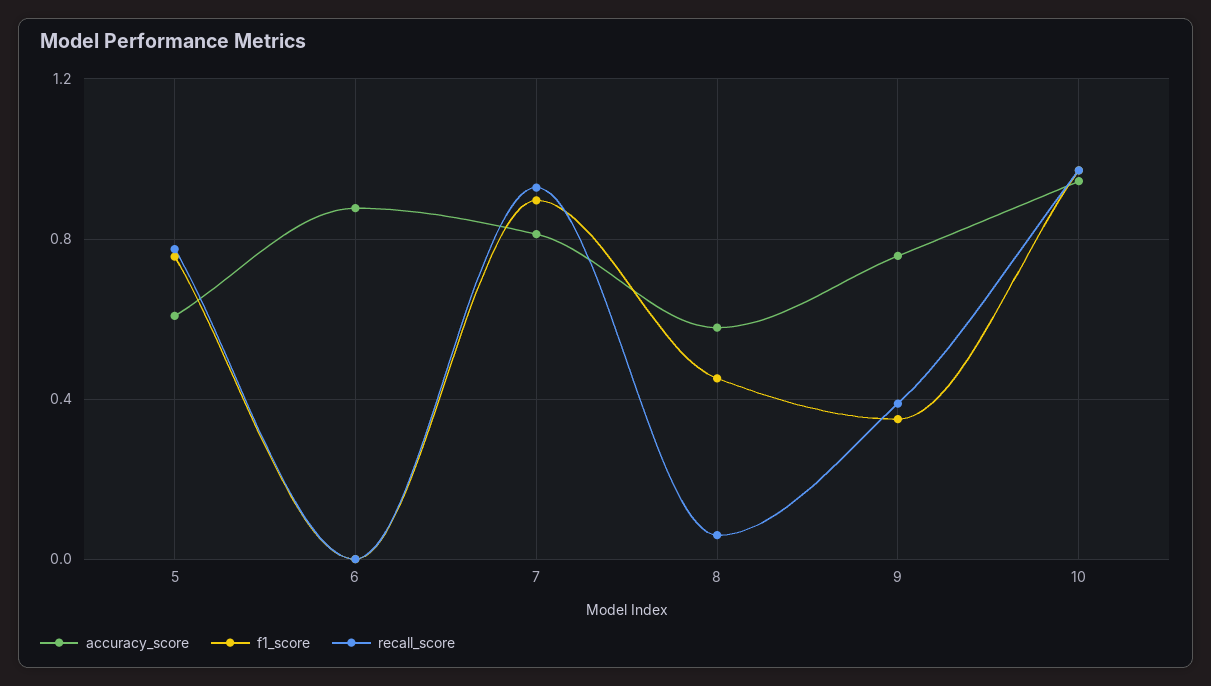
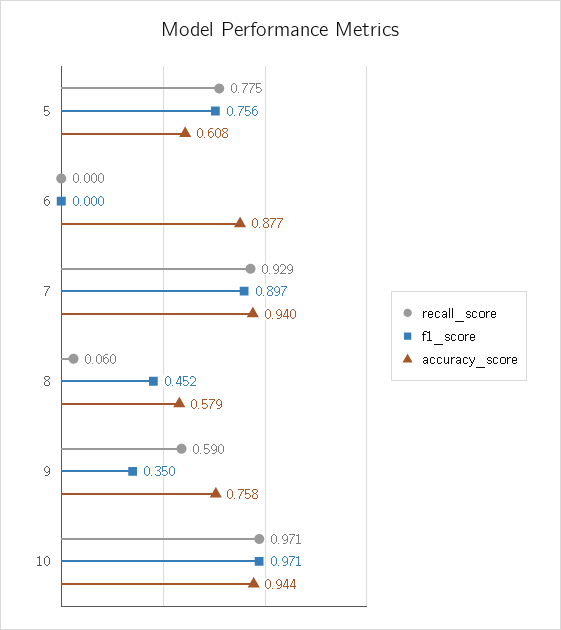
  {
    "accuracy_score": {
      "5": 0.608,
      "6": 0.877,
-     "7": 0.8,
+     "7": 0.94,
      "8": 0.579,
      "9": 0.758,
      "10": 0.944
    },
    "f1_score": {
      "5": 0.756,
      "6": 0,
      "7": 0.897,
      "8": 0.452,
      "9": 0.35,
      "10": 0.971
    },
    "recall_score": {
      "5": 0.775,
      "6": 0,
      "7": 0.929,
      "8": 0.06,
-     "9": 0.4,
+     "9": 0.59,
      "10": 0.971
    }
  }

